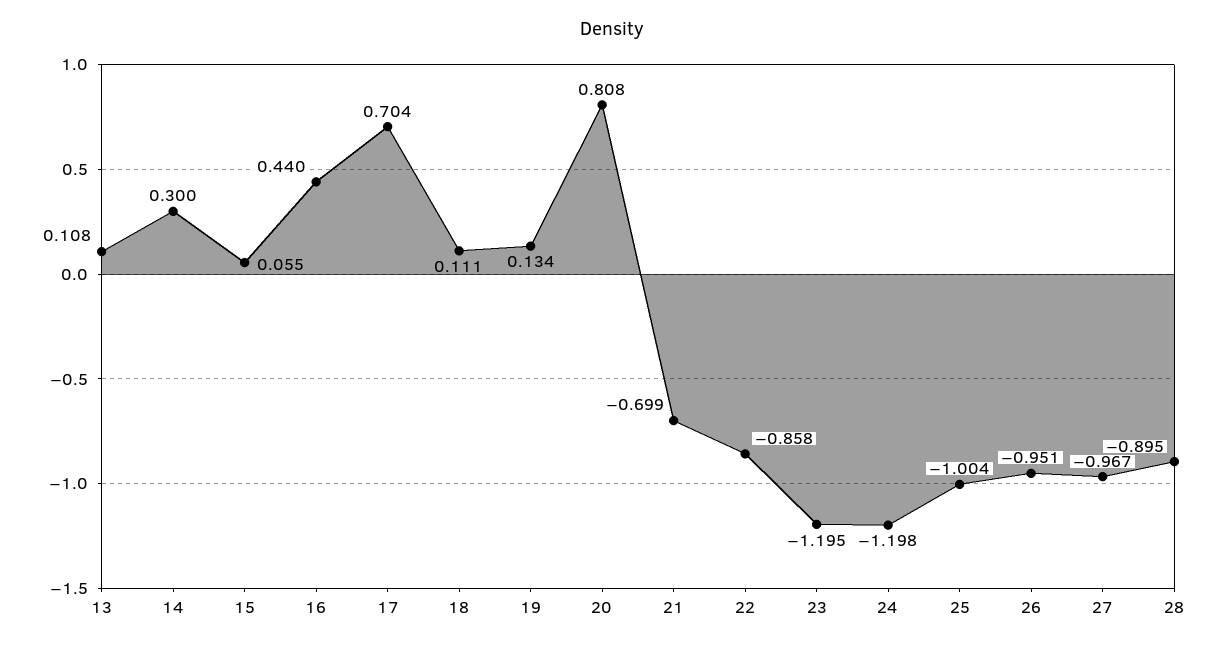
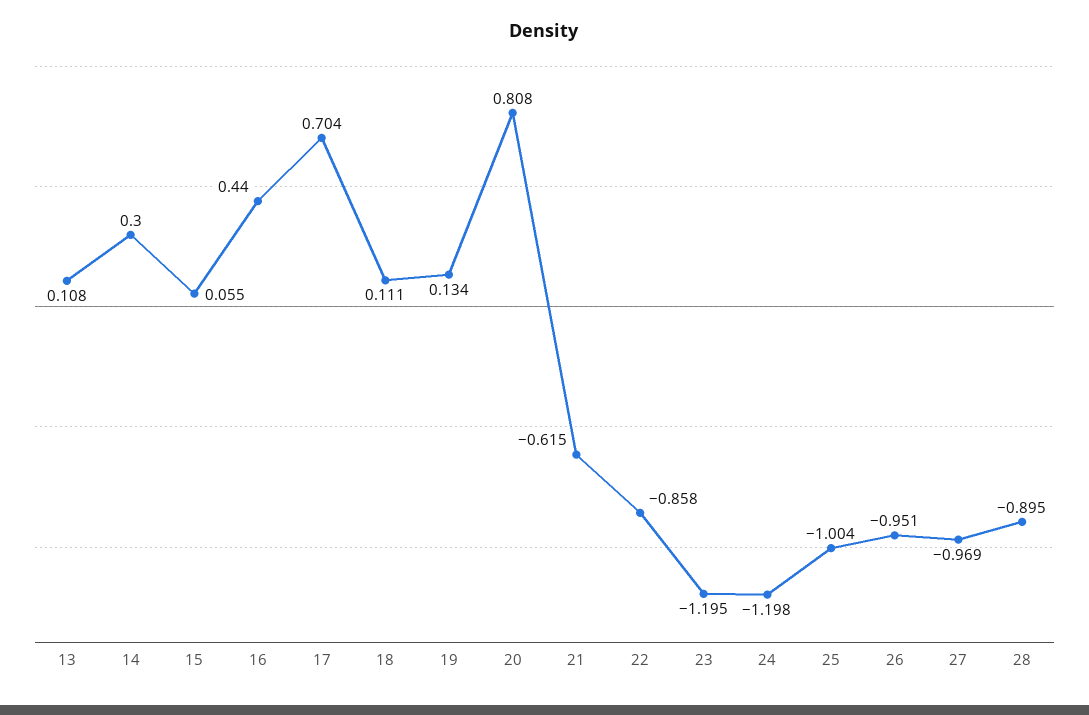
  {
    "13": 0.108,
    "14": 0.3,
    "15": 0.055,
    "16": 0.44,
    "17": 0.704,
    "18": 0.111,
    "19": 0.134,
    "20": 0.808,
-   "21": -0.699,
+   "21": -0.615,
    "22": -0.858,
    "23": -1.195,
    "24": -1.198,
    "25": -1.004,
    "26": -0.951,
-   "27": -0.967,
+   "27": -0.969,
    "28": -0.895
  }

